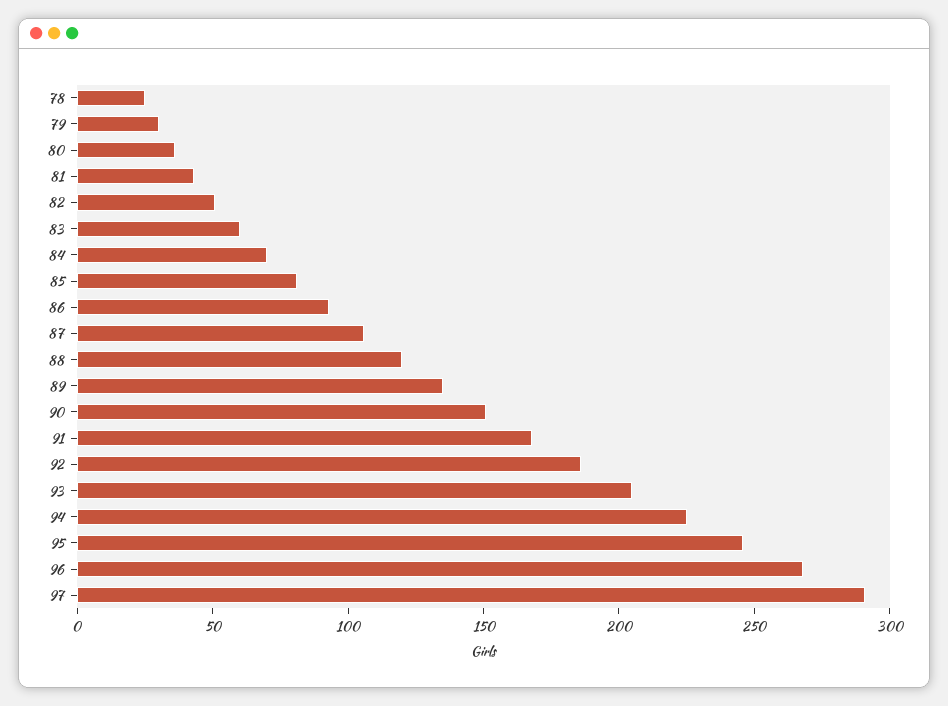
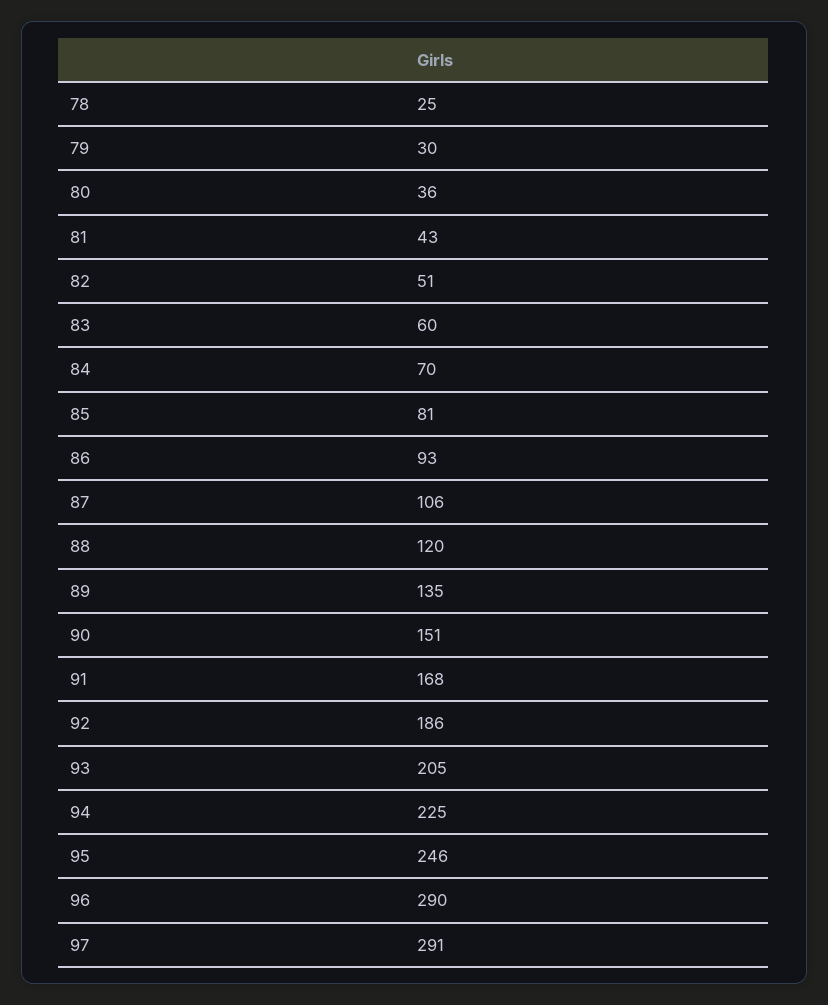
  {
    "78": 25,
    "79": 30,
    "80": 36,
    "81": 43,
    "82": 51,
    "83": 60,
    "84": 70,
    "85": 81,
    "86": 93,
    "87": 106,
    "88": 120,
    "89": 135,
    "90": 151,
    "91": 168,
    "92": 186,
    "93": 205,
    "94": 225,
    "95": 246,
-   "96": 270,
+   "96": 290,
    "97": 291
  }

